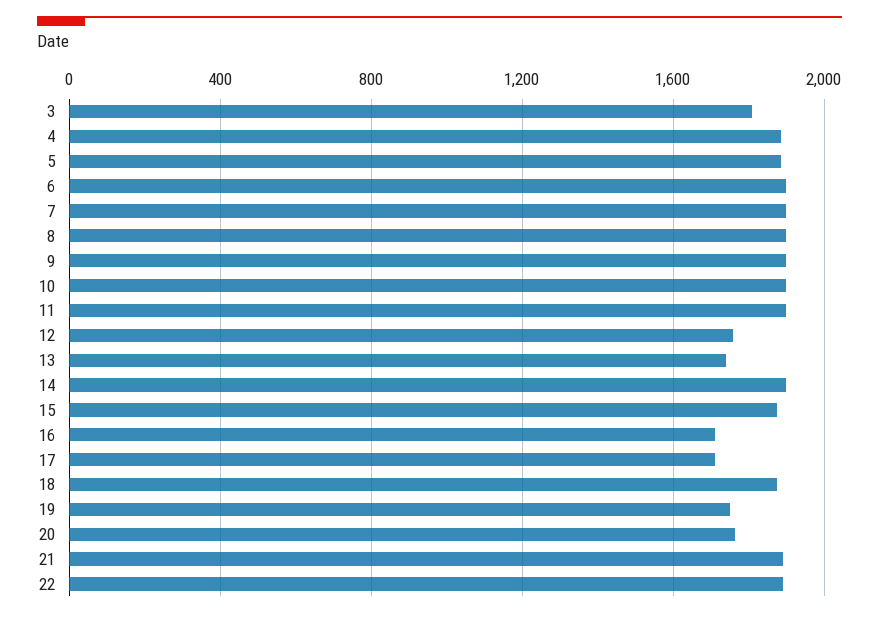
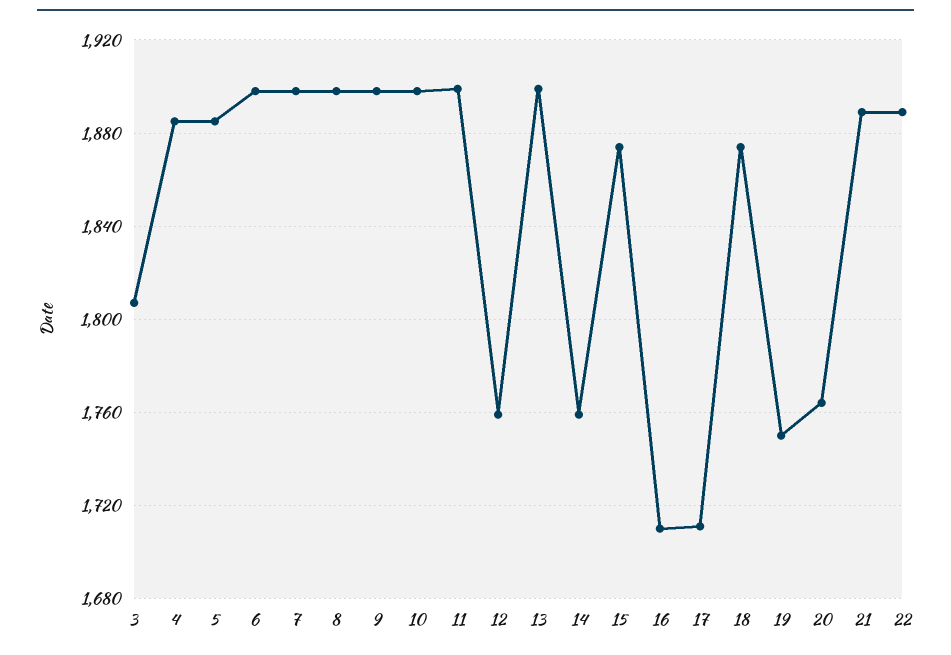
  {
    "3": 1805,
    "4": 1885,
    "5": 1885,
    "6": 1900,
    "7": 1900,
    "8": 1900,
    "9": 1900,
    "10": 1900,
    "11": 1900,
    "12": 1760,
-   "13": 1750,
+   "13": 1900,
-   "14": 1900,
+   "14": 1760,
    "15": 1875,
    "16": 1710,
    "17": 1710,
    "18": 1875,
    "19": 1750,
    "20": 1765,
    "21": 1890,
    "22": 1890
  }

